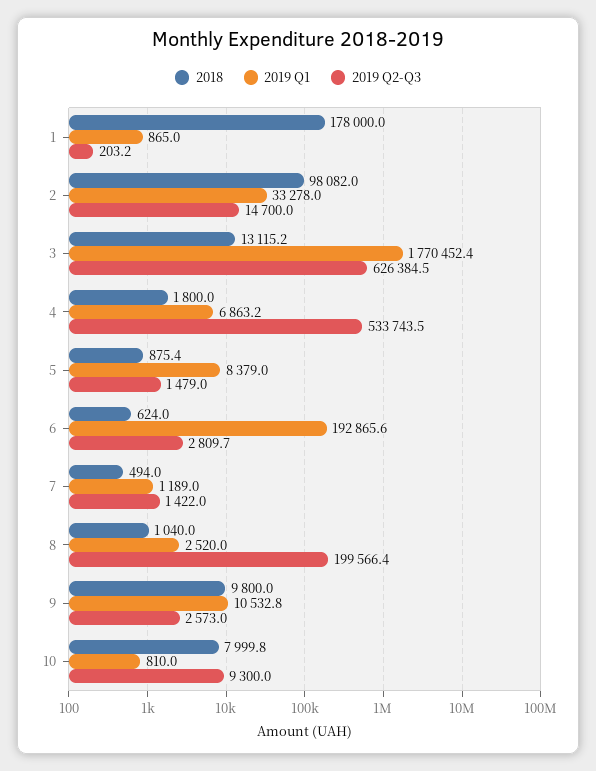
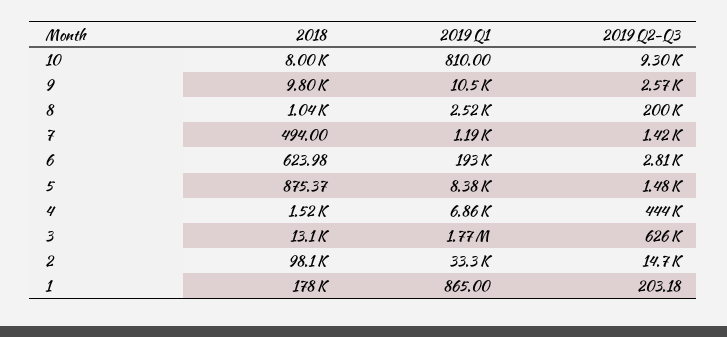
  {
    "2018": {
      "1": 178000,
      "2": 98082,
      "3": 13115.2,
-     "4": 1800,
+     "4": 1520,
      "5": 875.37,
      "6": 623.98,
      "7": 494,
      "8": 1040,
      "9": 9800,
      "10": 7999.8
    },
    "2019 Q1": {
      "1": 865,
      "2": 33278,
      "3": 1770452.4,
      "4": 6863.2,
      "5": 8379,
      "6": 192865.6,
      "7": 1189,
      "8": 2520,
      "9": 10532.8,
      "10": 810
    },
    "2019 Q2-Q3": {
      "1": 203.18,
      "2": 14700,
      "3": 626384.5,
-     "4": 533743.5,
+     "4": 444000,
      "5": 1479,
      "6": 2809.7,
      "7": 1422,
      "8": 199566.4,
      "9": 2573,
      "10": 9300
    }
  }

